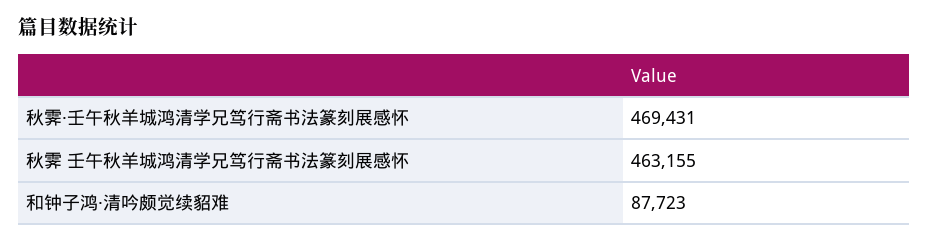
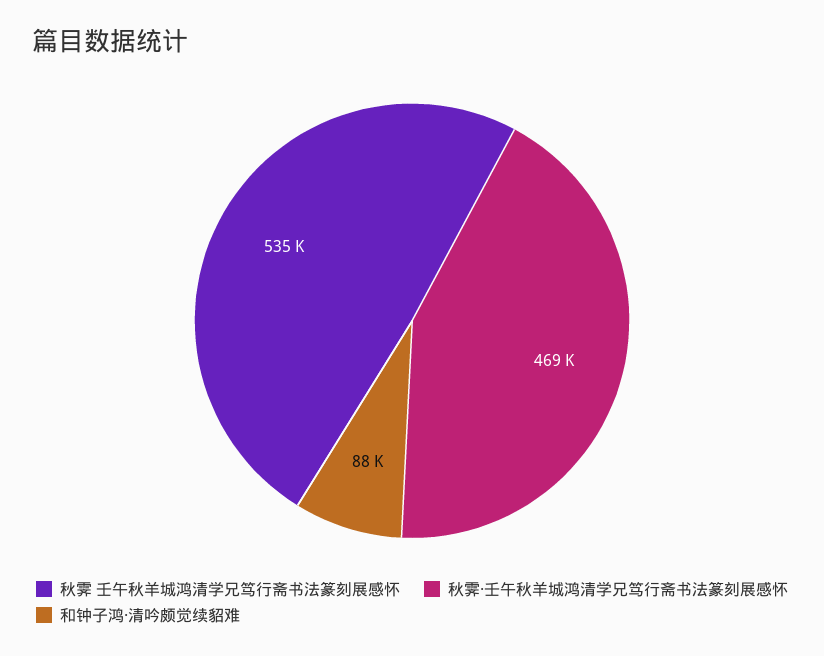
  {
    "秋霁·壬午秋羊城鸿清学兄笃行斋书法篆刻展感怀": 469431,
-   "秋霁 壬午秋羊城鸿清学兄笃行斋书法篆刻展感怀": 463155,
+   "秋霁 壬午秋羊城鸿清学兄笃行斋书法篆刻展感怀": 535000,
    "和钟子鸿·清吟颇觉续貂难": 87723
  }

